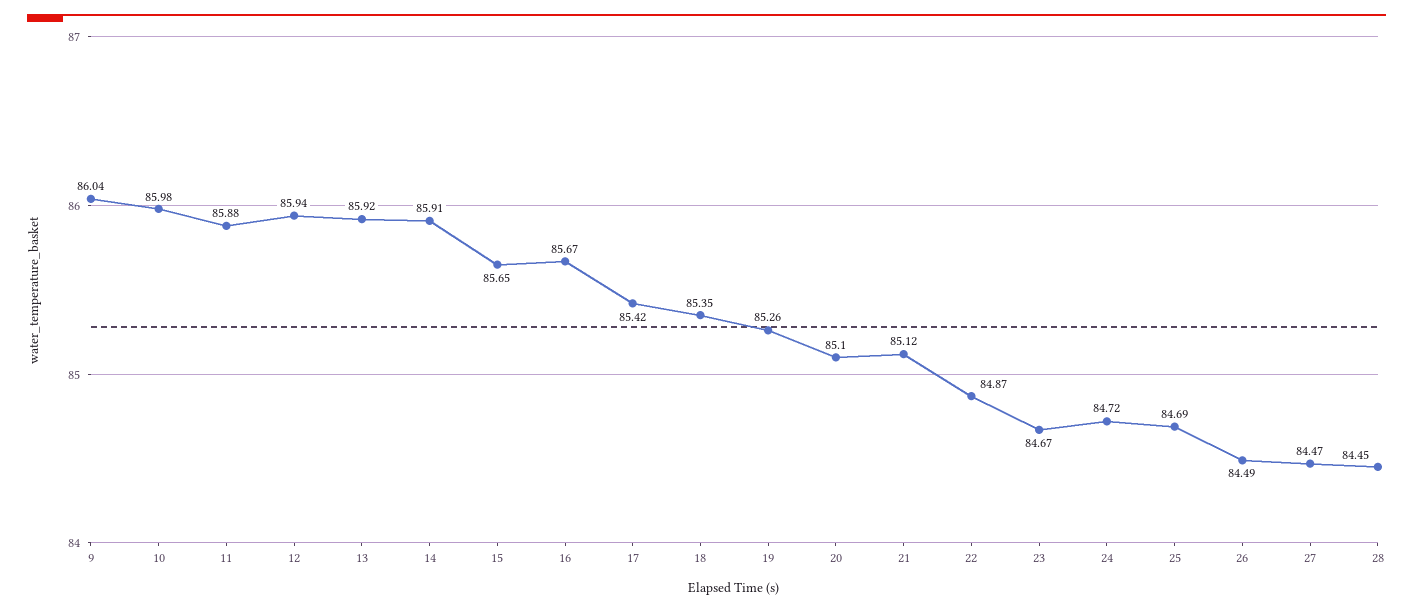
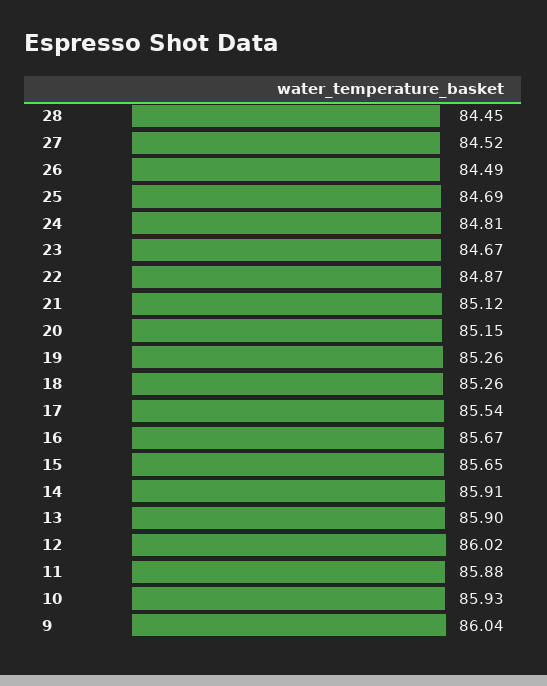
  {
    "9": 86.04,
-   "10": 85.98,
+   "10": 85.93,
    "11": 85.88,
-   "12": 85.94,
+   "12": 86.02,
-   "13": 85.92,
+   "13": 85.9,
    "14": 85.91,
    "15": 85.65,
    "16": 85.67,
-   "17": 85.42,
+   "17": 85.54,
-   "18": 85.35,
+   "18": 85.26,
    "19": 85.26,
-   "20": 85.1,
+   "20": 85.15,
    "21": 85.12,
    "22": 84.87,
    "23": 84.67,
-   "24": 84.72,
+   "24": 84.81,
    "25": 84.69,
    "26": 84.49,
-   "27": 84.47,
+   "27": 84.52,
    "28": 84.45
  }

